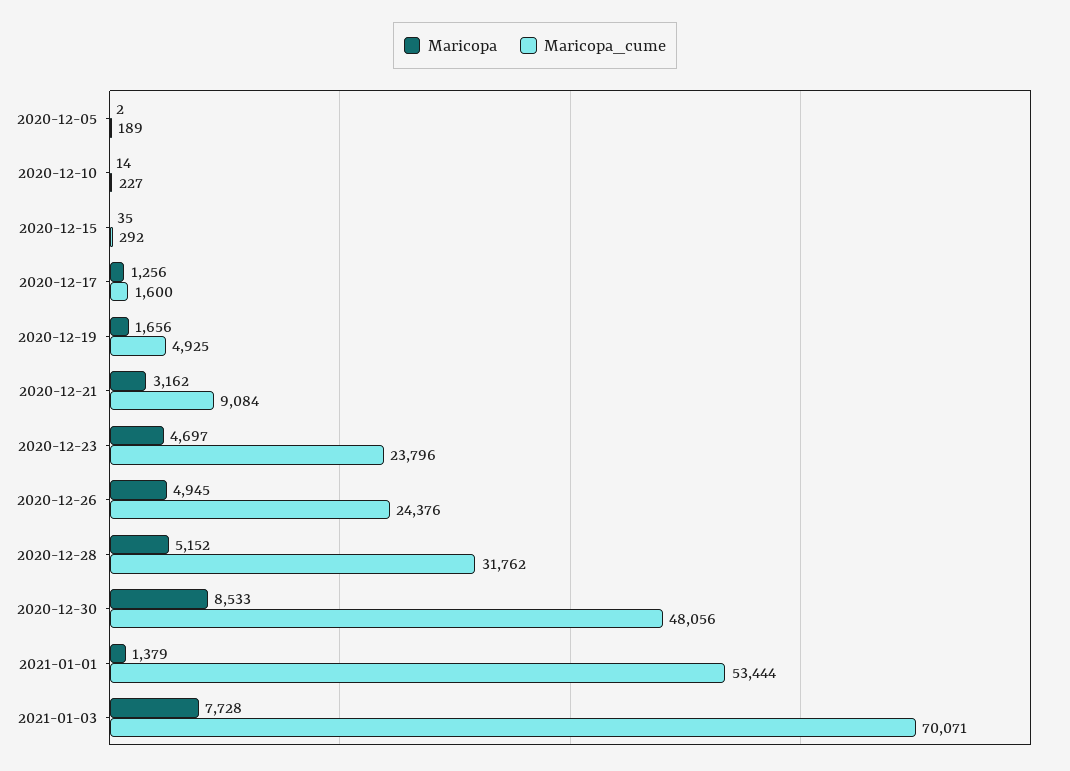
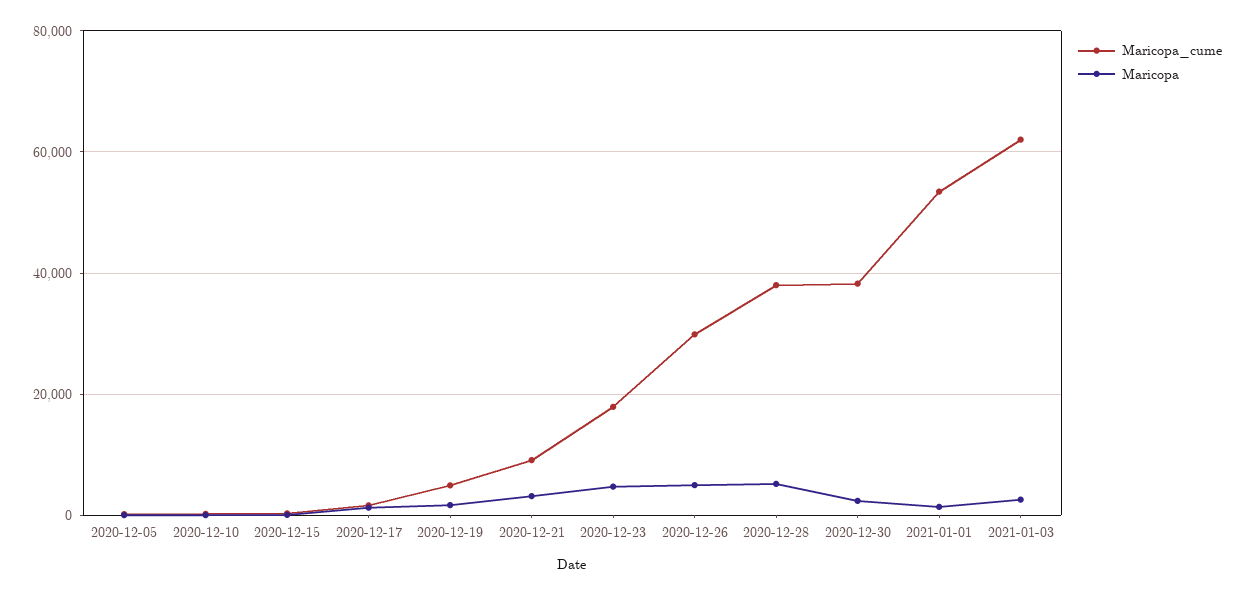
  {
    "Maricopa": {
      "2020-12-05": 2,
      "2020-12-10": 14,
      "2020-12-15": 35,
      "2020-12-17": 1256,
      "2020-12-19": 1656,
      "2020-12-21": 3162,
      "2020-12-23": 4697,
      "2020-12-26": 4945,
      "2020-12-28": 5152,
-     "2020-12-30": 8533,
+     "2020-12-30": 2000,
      "2021-01-01": 1379,
-     "2021-01-03": 7728
+     "2021-01-03": 2000
    },
    "Maricopa_cume": {
      "2020-12-05": 189,
      "2020-12-10": 227,
      "2020-12-15": 292,
      "2020-12-17": 1600,
      "2020-12-19": 4925,
      "2020-12-21": 9084,
-     "2020-12-23": 23796,
+     "2020-12-23": 18000,
-     "2020-12-26": 24376,
+     "2020-12-26": 30000,
-     "2020-12-28": 31762,
+     "2020-12-28": 38000,
-     "2020-12-30": 48056,
+     "2020-12-30": 38000,
      "2021-01-01": 53444,
-     "2021-01-03": 70071
+     "2021-01-03": 62000
    }
  }

